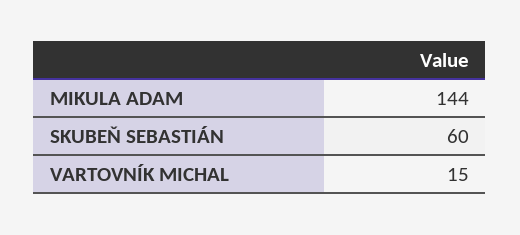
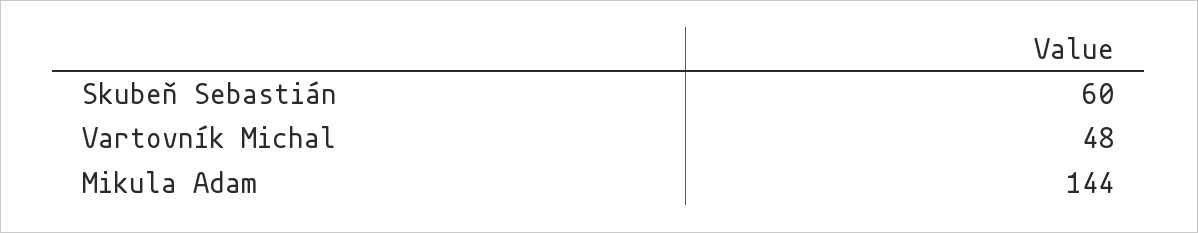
  {
    "MIKULA ADAM": 144,
    "SKUBEŇ SEBASTIÁN": 60,
-   "VARTOVNÍK MICHAL": 15
+   "VARTOVNÍK MICHAL": 48
  }

